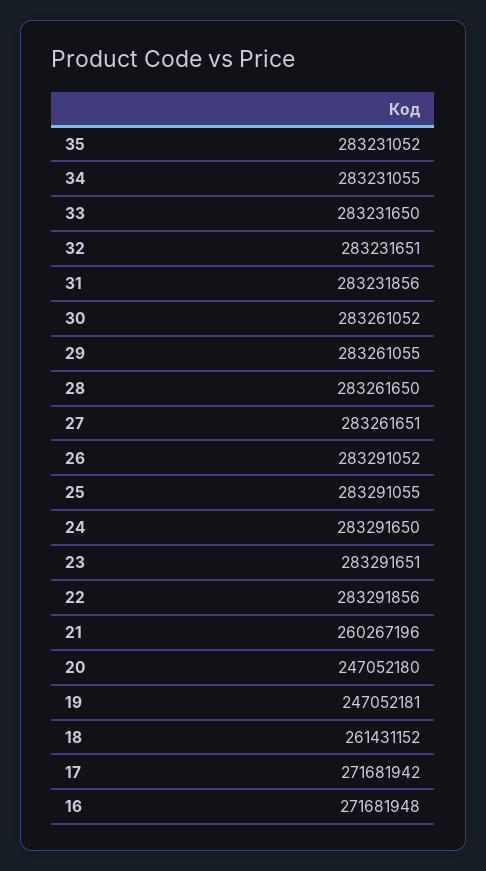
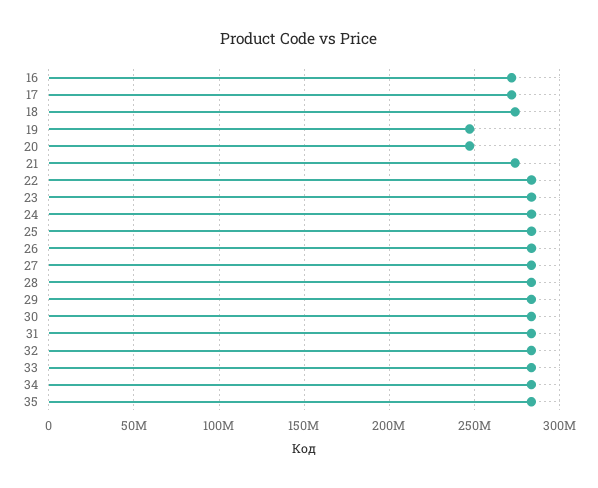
  {
    "35": 283231052,
    "34": 283231055,
    "33": 283231650,
    "32": 283231651,
    "31": 283231856,
    "30": 283261052,
    "29": 283261055,
    "28": 283261650,
    "27": 283261651,
    "26": 283291052,
    "25": 283291055,
    "24": 283291650,
    "23": 283291651,
    "22": 283291856,
-   "21": 260267196,
+   "21": 275000000,
    "20": 247052180,
    "19": 247052181,
-   "18": 261431152,
+   "18": 275000000,
    "17": 271681942,
    "16": 271681948
  }

